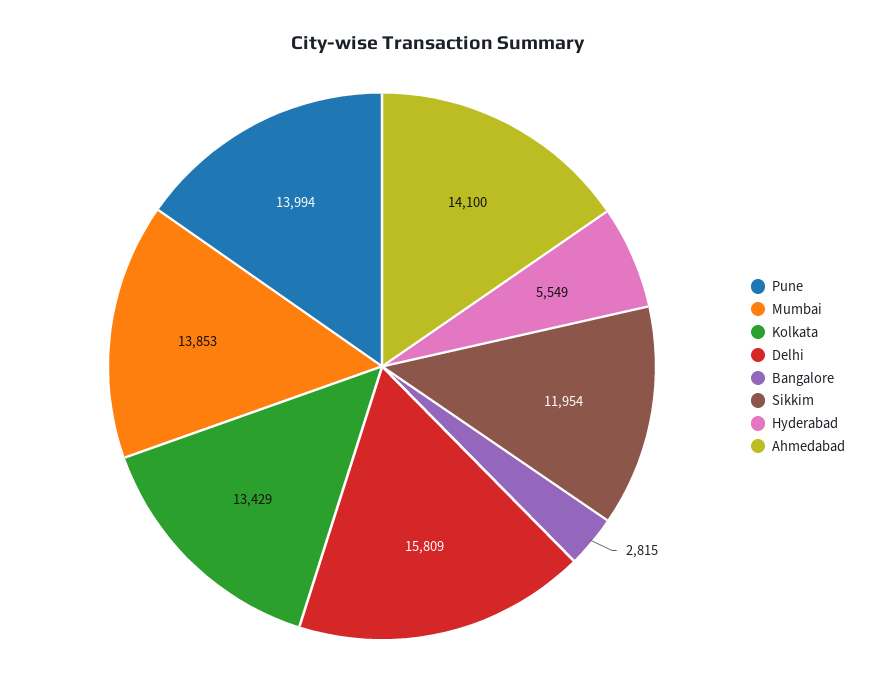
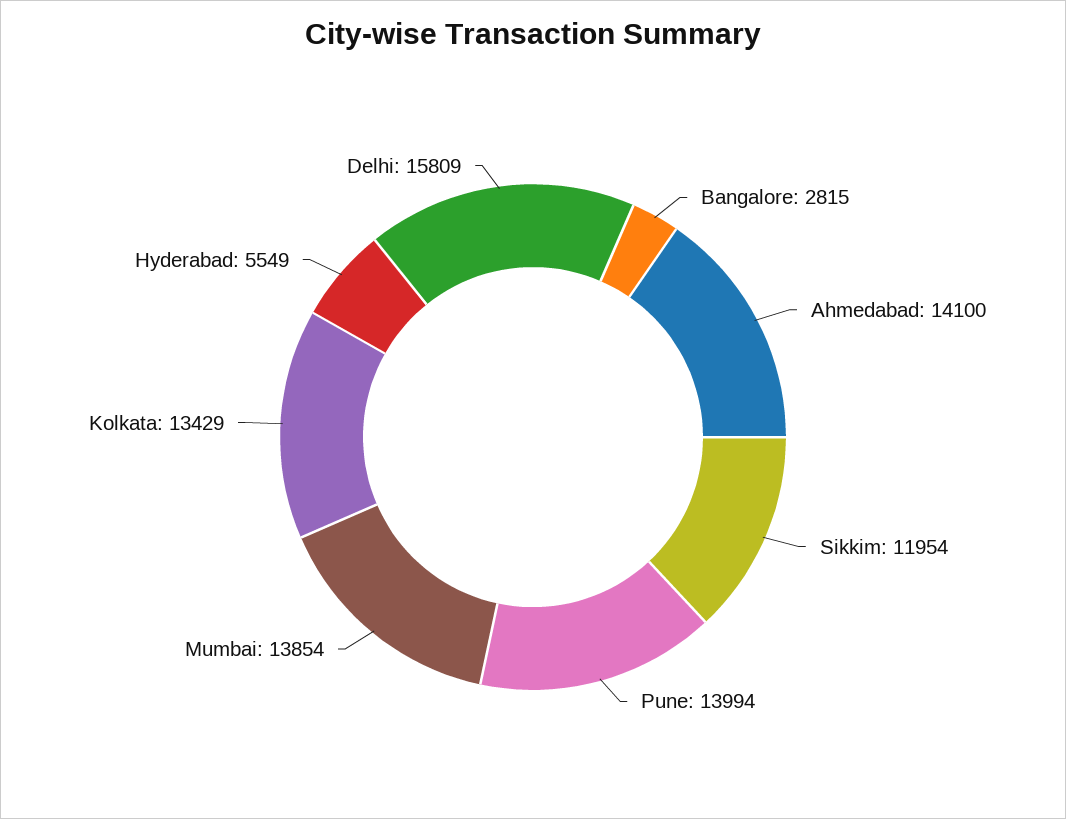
  {
    "Pune": 13994,
-   "Mumbai": 13853,
+   "Mumbai": 13854,
    "Kolkata": 13429,
    "Delhi": 15809,
    "Bangalore": 2815,
    "Sikkim": 11954,
    "Hyderabad": 5549,
    "Ahmedabad": 14100
  }

